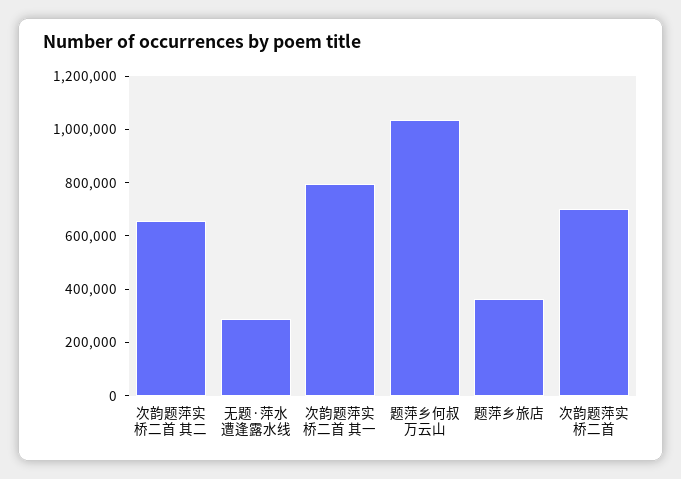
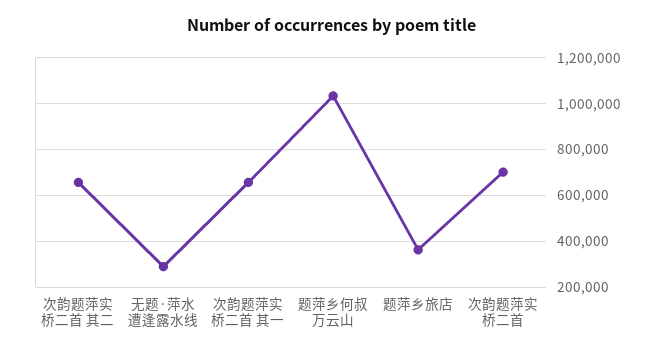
  {
    "次韵题萍实桥二首 其二": 650000,
    "无题·萍水遭逢露水线": 300000,
-   "次韵题萍实桥二首 其一": 800000,
+   "次韵题萍实桥二首 其一": 650000,
    "题萍乡何叔万云山": 1050000,
    "题萍乡旅店": 350000,
    "次韵题萍实桥二首": 700000
  }

